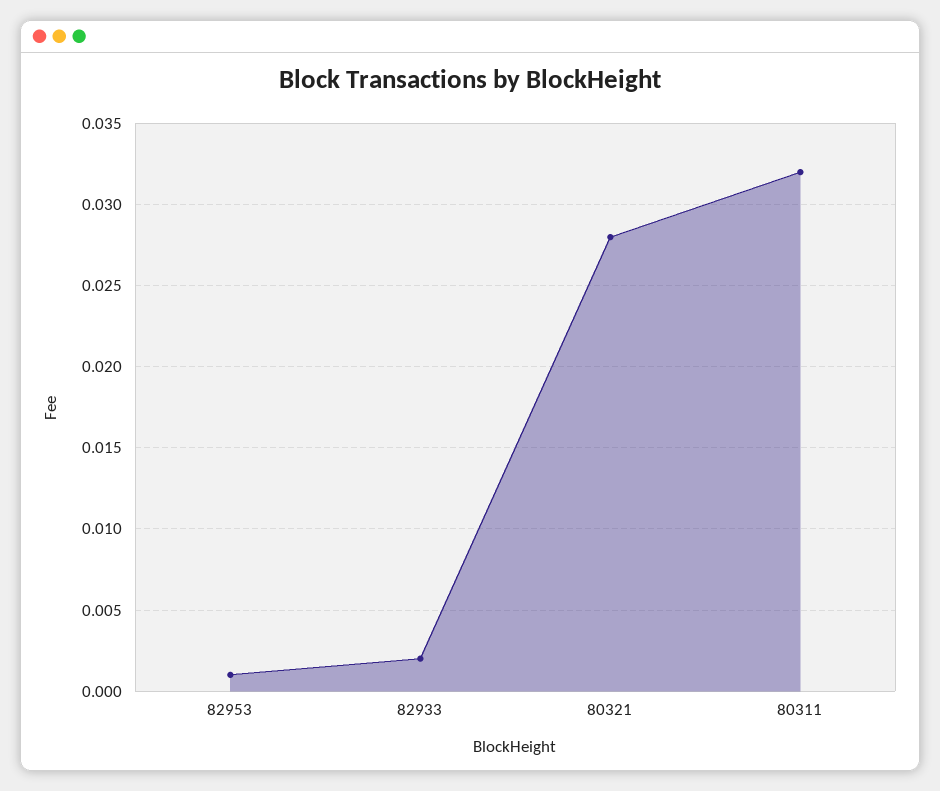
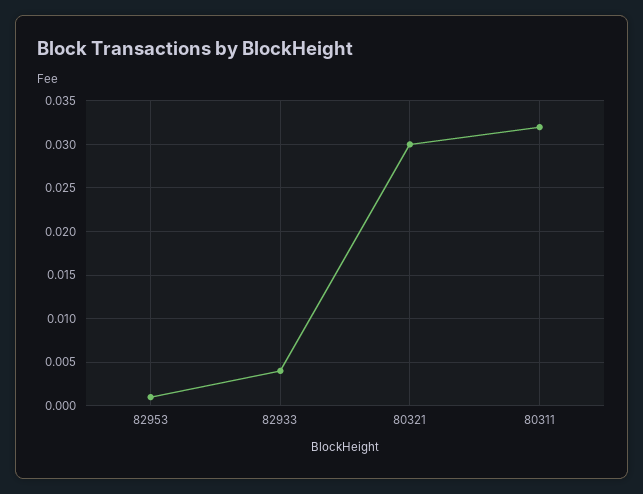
  {
    "82953": 0.001,
-   "82933": 0.002,
+   "82933": 0.004,
-   "80321": 0.028,
+   "80321": 0.03,
    "80311": 0.032
  }

